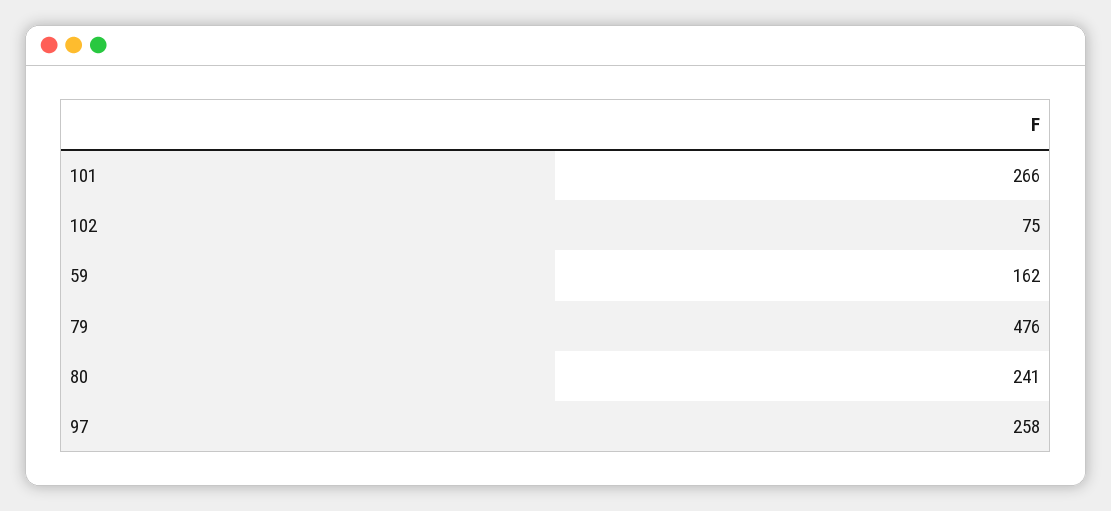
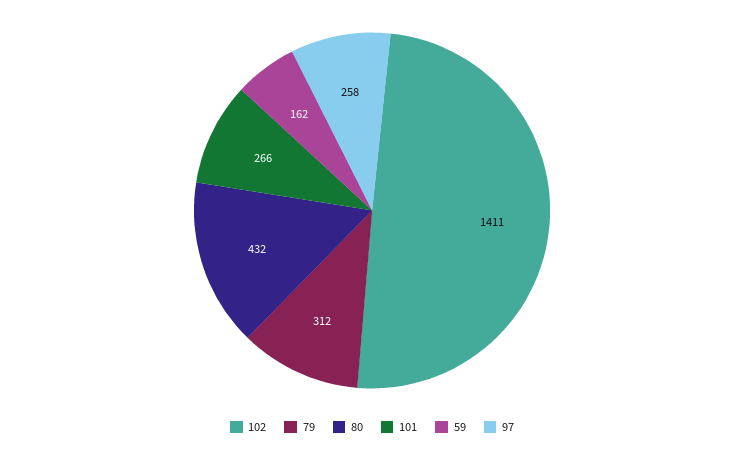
  {
    "101": 266,
-   "102": 75,
+   "102": 1411,
    "59": 162,
-   "79": 476,
+   "79": 312,
-   "80": 241,
+   "80": 432,
    "97": 258
  }

